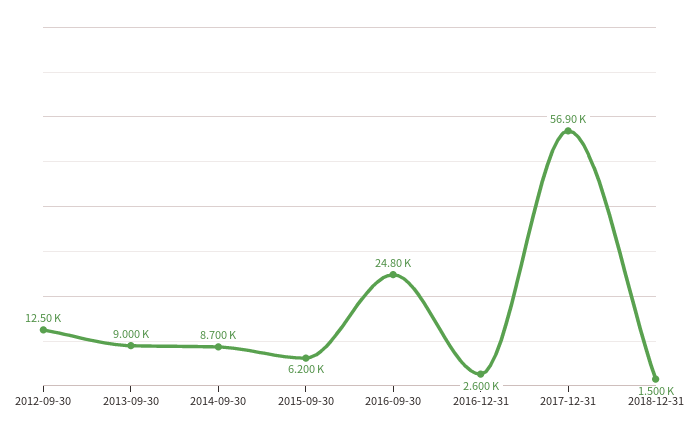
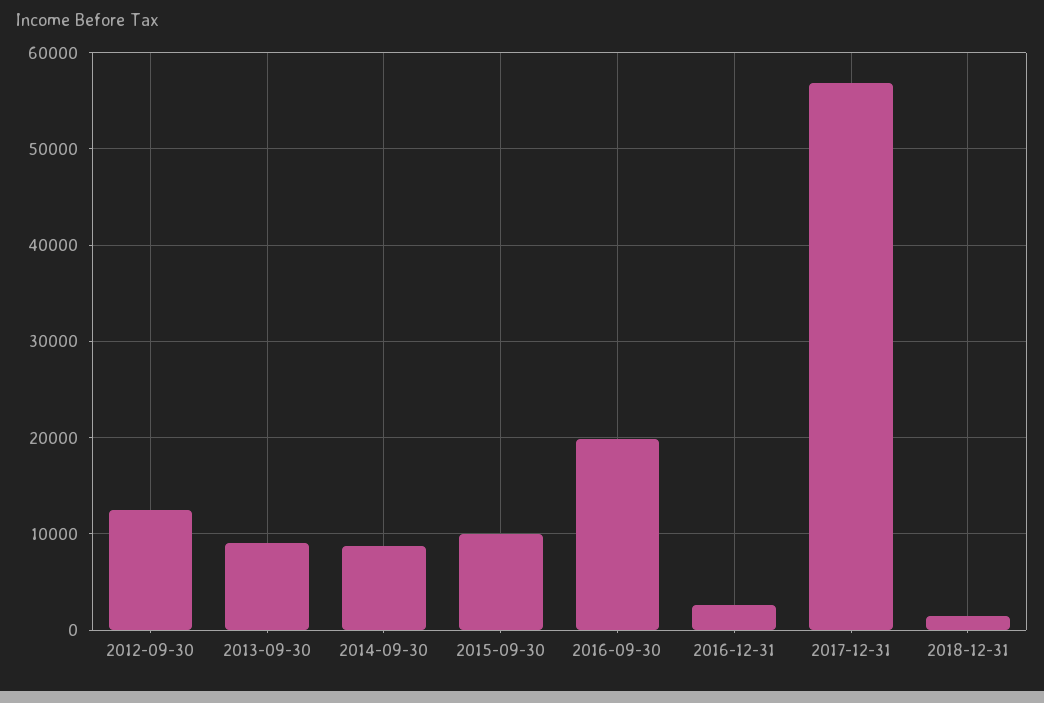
  {
    "2012-09-30": 12500,
    "2013-09-30": 9000,
    "2014-09-30": 8700,
-   "2015-09-30": 6200,
+   "2015-09-30": 10000,
-   "2016-09-30": 24800,
+   "2016-09-30": 20000,
    "2016-12-31": 2600,
    "2017-12-31": 56900,
    "2018-12-31": 1500
  }

